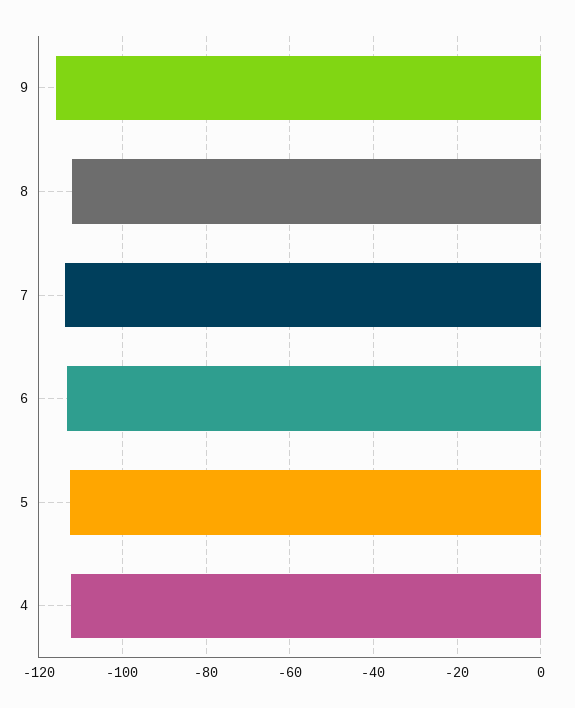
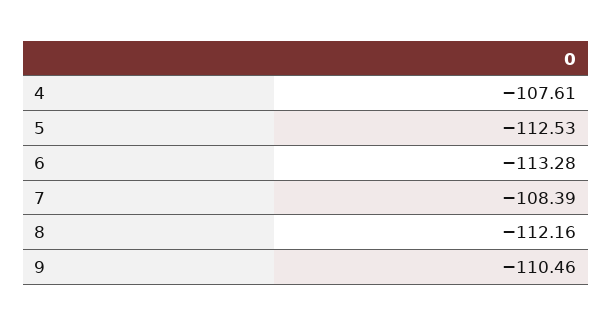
  {
-   "9": -116,
+   "9": -110.46,
    "8": -112.16,
-   "7": -114,
+   "7": -108.39,
    "6": -113.28,
    "5": -112.53,
-   "4": -112
+   "4": -107.61
  }

